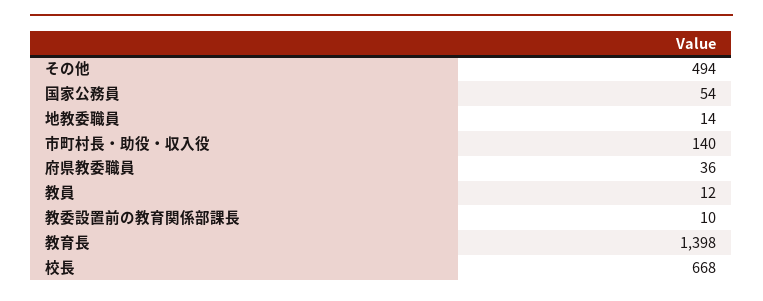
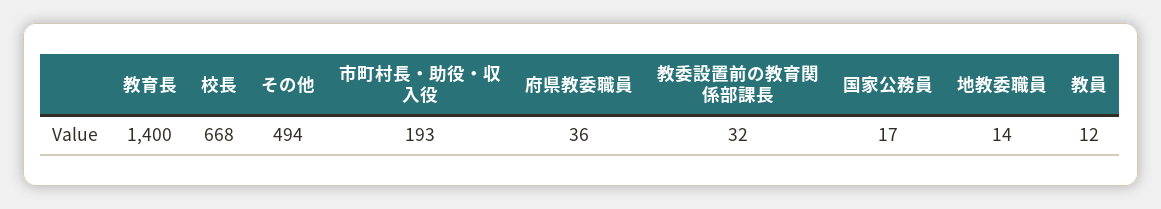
  {
    "その他": 494,
-   "国家公務員": 54,
+   "国家公務員": 17,
    "地教委職員": 14,
-   "市町村長・助役・収入役": 140,
+   "市町村長・助役・収入役": 193,
    "府県教委職員": 36,
    "教員": 12,
-   "教委設置前の教育関係部課長": 10,
+   "教委設置前の教育関係部課長": 32,
-   "教育長": 1398,
+   "教育長": 1400,
    "校長": 668
  }

